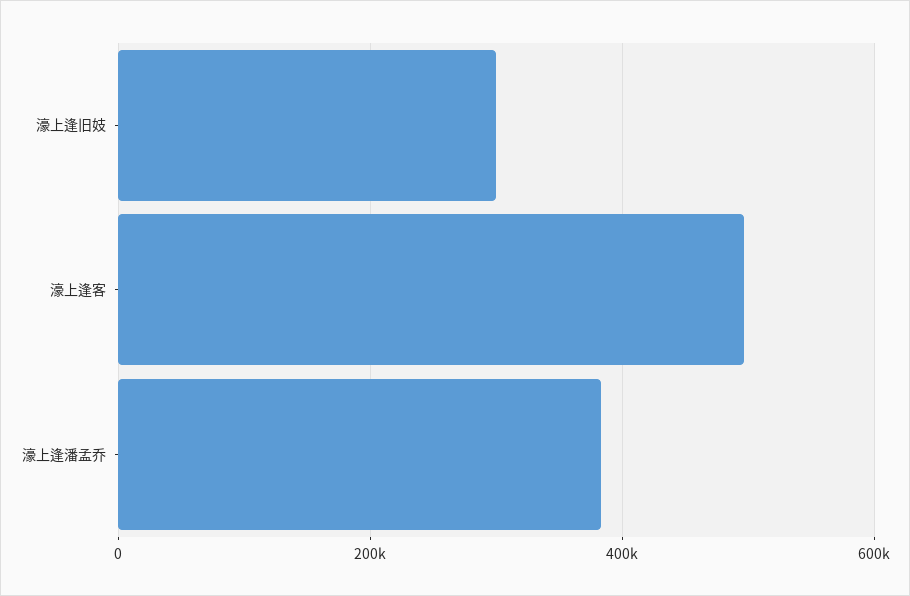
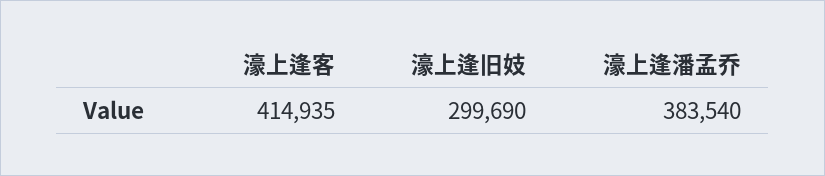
  {
    "濠上逢旧妓": 299690,
-   "濠上逢客": 500000,
+   "濠上逢客": 414935,
    "濠上逢潘孟乔": 383540
  }

